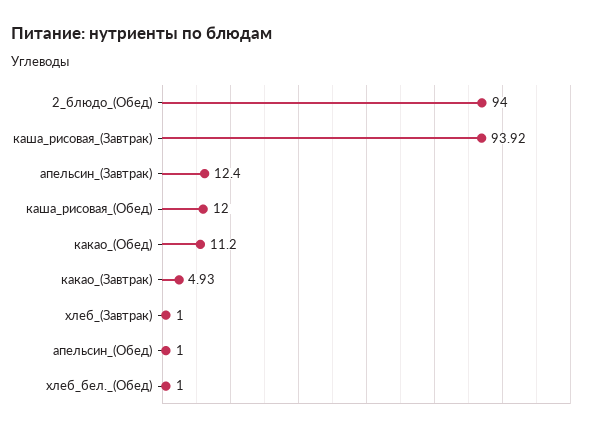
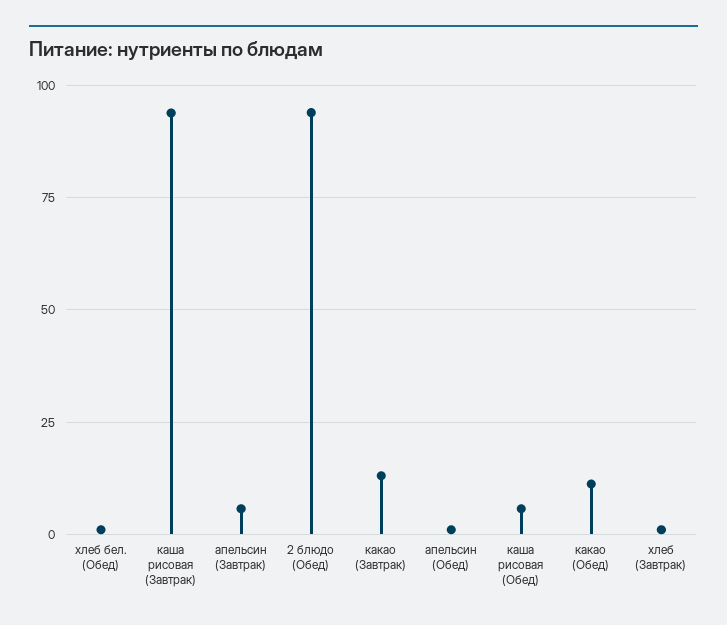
  {
    "2_блюдо_(Обед)": 94,
    "каша_рисовая_(Завтрак)": 93.92,
-   "апельсин_(Завтрак)": 12.4,
+   "апельсин_(Завтрак)": 5,
-   "каша_рисовая_(Обед)": 12,
+   "каша_рисовая_(Обед)": 5,
    "какао_(Обед)": 11.2,
-   "какао_(Завтрак)": 4.93,
+   "какао_(Завтрак)": 12.5,
    "хлеб_(Завтрак)": 1,
    "апельсин_(Обед)": 1,
    "хлеб_бел._(Обед)": 1
  }

